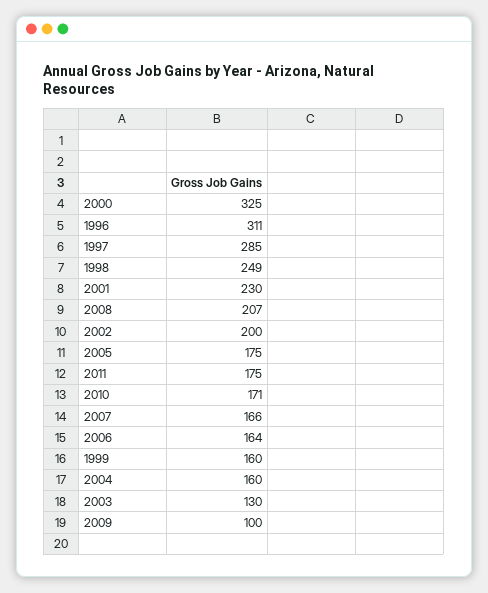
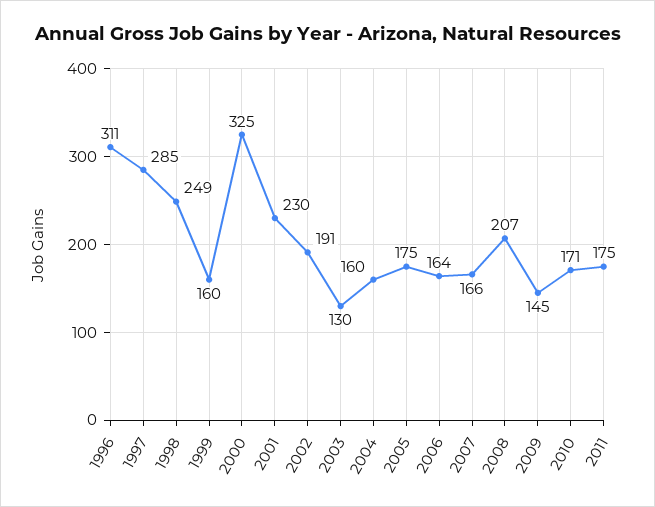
  {
    "2000": 325,
    "1996": 311,
    "1997": 285,
    "1998": 249,
    "2001": 230,
    "2008": 207,
-   "2002": 200,
+   "2002": 191,
    "2005": 175,
    "2011": 175,
    "2010": 171,
    "2007": 166,
    "2006": 164,
    "1999": 160,
    "2004": 160,
    "2003": 130,
-   "2009": 100
+   "2009": 145
  }

